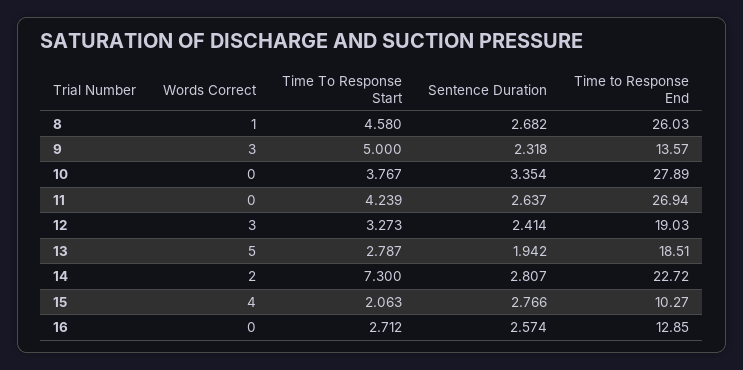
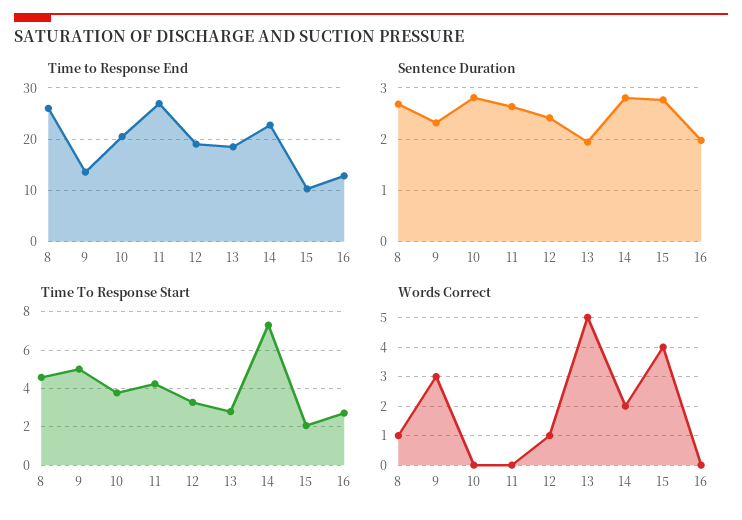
  {
    "Words Correct": {
      "8": 1,
      "9": 3,
      "10": 0,
      "11": 0,
-     "12": 3,
+     "12": 1,
      "13": 5,
      "14": 2,
      "15": 4,
      "16": 0
    },
    "Time To Response Start": {
      "8": 4.58,
      "9": 5,
      "10": 3.767,
      "11": 4.239,
      "12": 3.273,
      "13": 2.787,
      "14": 7.3,
      "15": 2.063,
      "16": 2.712
    },
    "Sentence Duration": {
      "8": 2.682,
      "9": 2.318,
-     "10": 3.354,
+     "10": 2.8,
      "11": 2.637,
      "12": 2.414,
      "13": 1.942,
      "14": 2.807,
      "15": 2.766,
-     "16": 2.574
+     "16": 2
    },
    "Time to Response End": {
      "8": 26.03,
      "9": 13.57,
-     "10": 27.89,
+     "10": 20,
      "11": 26.94,
      "12": 19.03,
      "13": 18.51,
      "14": 22.72,
      "15": 10.27,
      "16": 12.85
    }
  }

